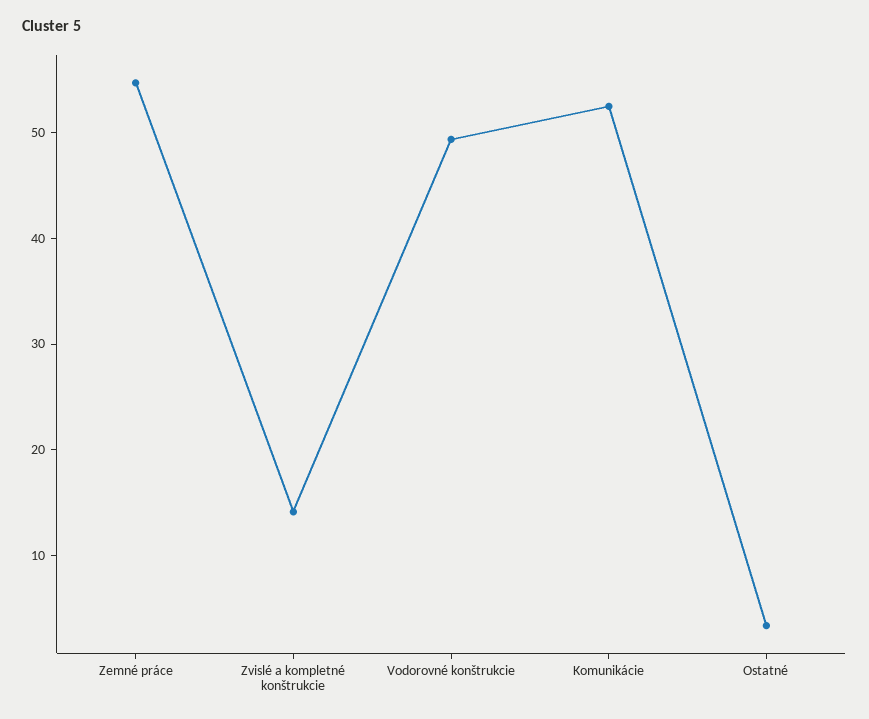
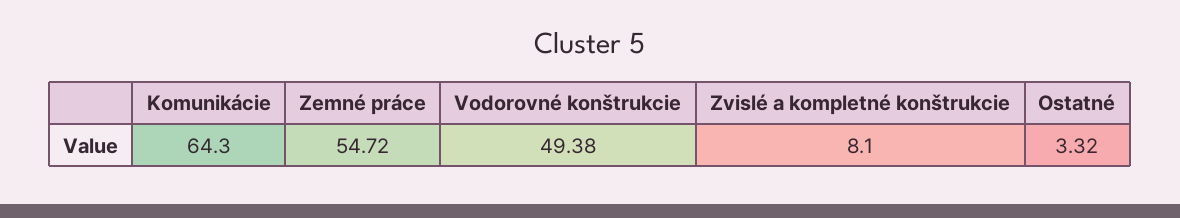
  {
    "Zemné práce": 54.72,
-   "Zvislé a kompletné konštrukcie": 14,
+   "Zvislé a kompletné konštrukcie": 8.1,
    "Vodorovné konštrukcie": 49.38,
-   "Komunikácie": 52,
+   "Komunikácie": 64.3,
    "Ostatné": 3.32
  }

